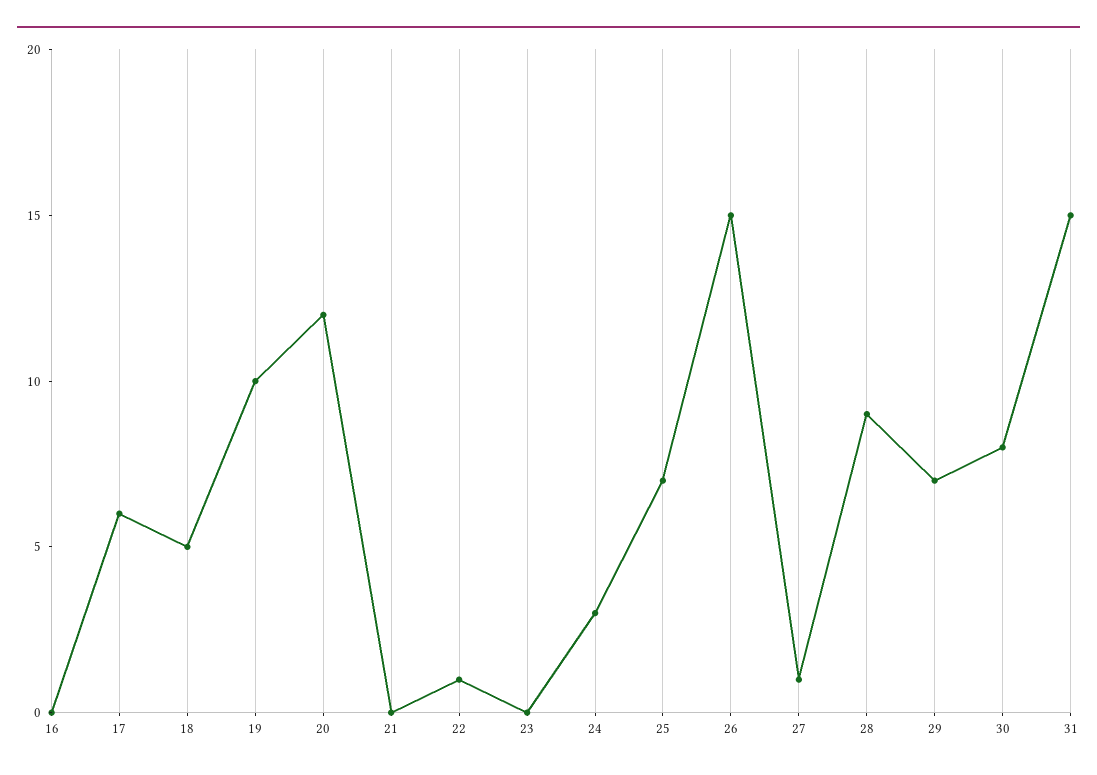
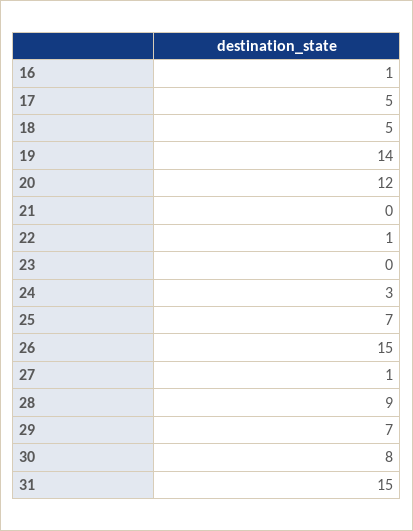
  {
-   "16": 0,
+   "16": 1,
-   "17": 6,
+   "17": 5,
    "18": 5,
-   "19": 10,
+   "19": 14,
    "20": 12,
    "21": 0,
    "22": 1,
    "23": 0,
    "24": 3,
    "25": 7,
    "26": 15,
    "27": 1,
    "28": 9,
    "29": 7,
    "30": 8,
    "31": 15
  }

